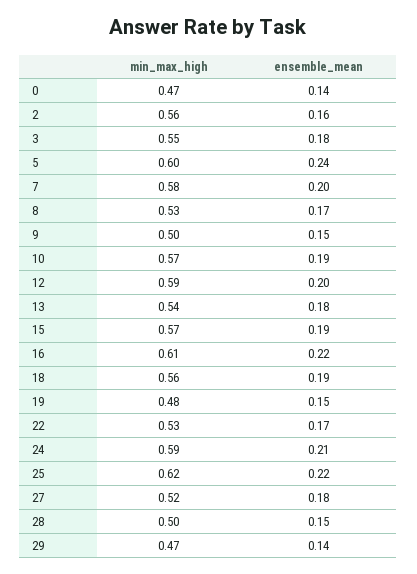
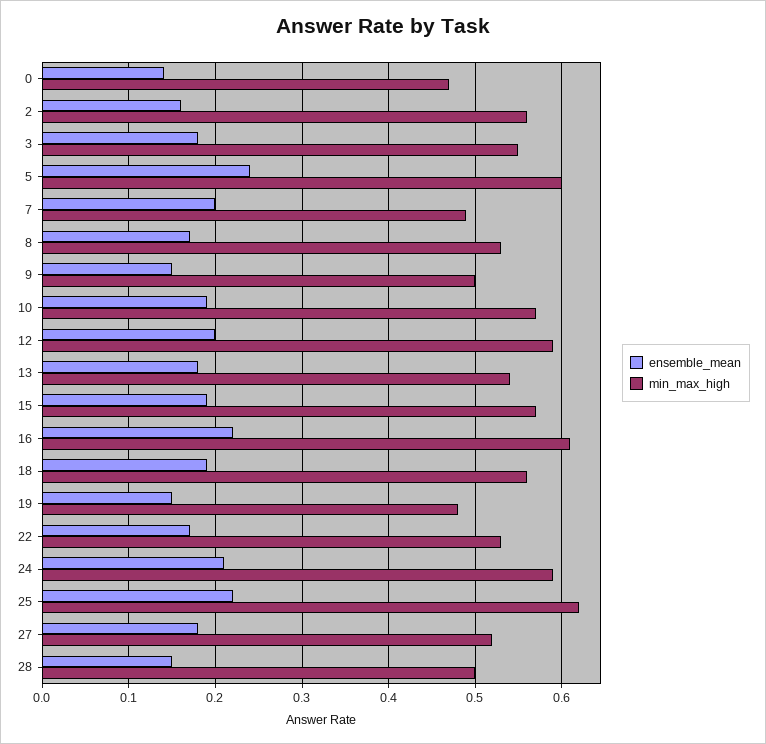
  {
    "min_max_high": {
      "0": 0.47,
      "2": 0.56,
      "3": 0.55,
      "5": 0.6,
-     "7": 0.58,
+     "7": 0.49,
      "8": 0.53,
      "9": 0.5,
      "10": 0.57,
      "12": 0.59,
      "13": 0.54,
      "15": 0.57,
      "16": 0.61,
      "18": 0.56,
      "19": 0.48,
      "22": 0.53,
      "24": 0.59,
      "25": 0.62,
      "27": 0.52,
-     "28": 0.5,
+     "28": 0.5
-     "29": 0.47
    },
    "ensemble_mean": {
      "0": 0.14,
      "2": 0.16,
      "3": 0.18,
      "5": 0.24,
      "7": 0.2,
      "8": 0.17,
      "9": 0.15,
      "10": 0.19,
      "12": 0.2,
      "13": 0.18,
      "15": 0.19,
      "16": 0.22,
      "18": 0.19,
      "19": 0.15,
      "22": 0.17,
      "24": 0.21,
      "25": 0.22,
      "27": 0.18,
-     "28": 0.15,
+     "28": 0.15
-     "29": 0.14
    }
  }

